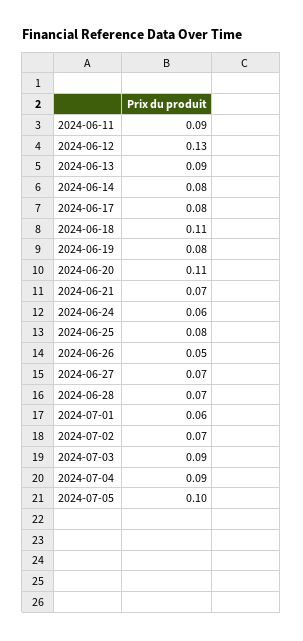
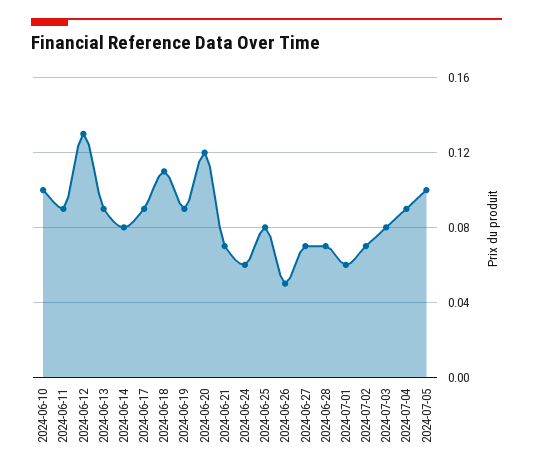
  {
    "2024-06-11": 0.09,
    "2024-06-12": 0.13,
    "2024-06-13": 0.09,
    "2024-06-14": 0.08,
-   "2024-06-17": 0.08,
+   "2024-06-17": 0.09,
    "2024-06-18": 0.11,
-   "2024-06-19": 0.08,
+   "2024-06-19": 0.09,
-   "2024-06-20": 0.11,
+   "2024-06-20": 0.12,
    "2024-06-21": 0.07,
    "2024-06-24": 0.06,
    "2024-06-25": 0.08,
    "2024-06-26": 0.05,
    "2024-06-27": 0.07,
    "2024-06-28": 0.07,
    "2024-07-01": 0.06,
    "2024-07-02": 0.07,
-   "2024-07-03": 0.09,
+   "2024-07-03": 0.08,
    "2024-07-04": 0.09,
-   "2024-07-05": 0.1
+   "2024-07-05": 0.1,
+   "2024-06-10": 0.1
  }

